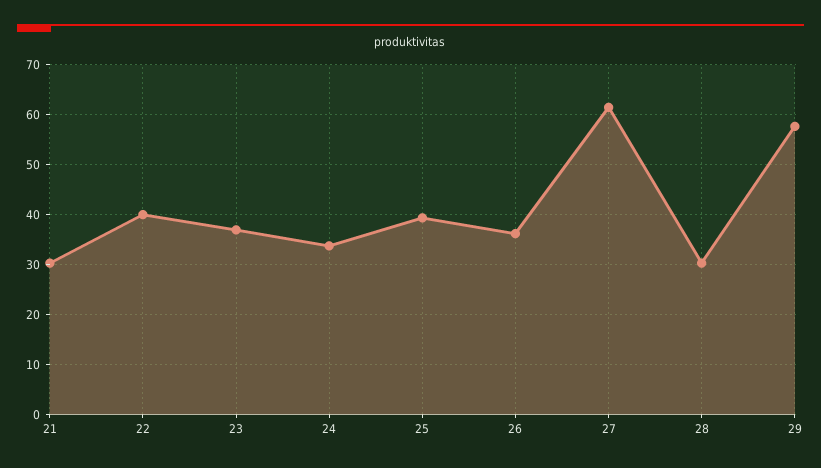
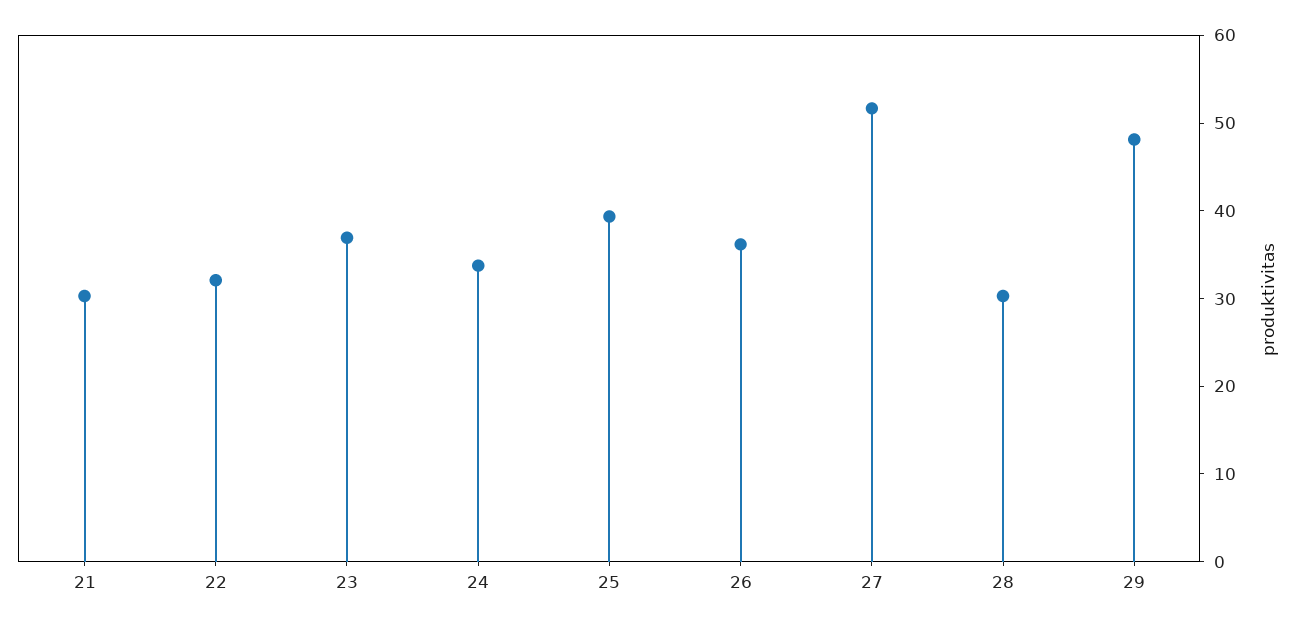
  {
    "21": 30,
-   "22": 40,
+   "22": 32,
    "23": 36,
    "24": 34,
    "25": 40,
    "26": 36,
-   "27": 62,
+   "27": 52,
    "28": 30,
-   "29": 58
+   "29": 48
  }

